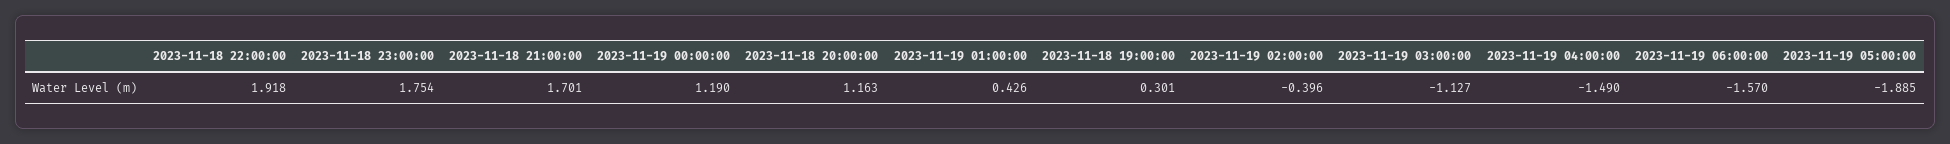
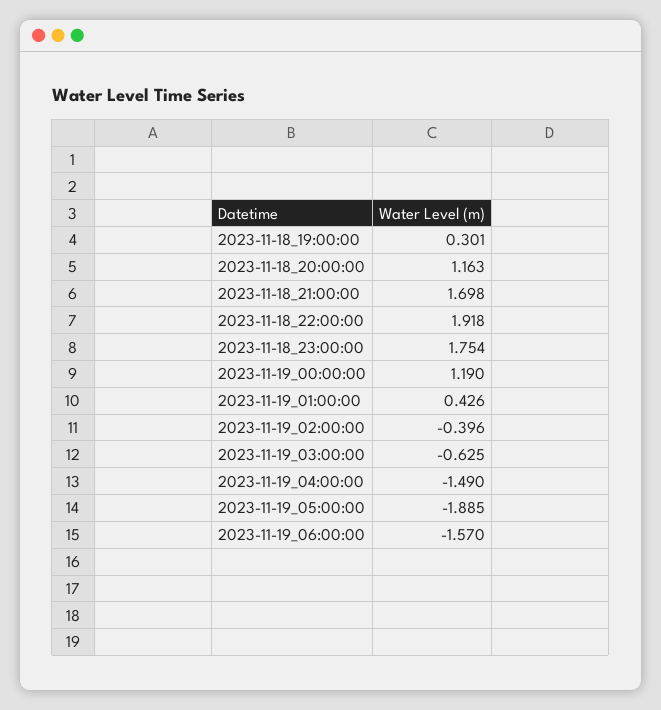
  {
    "2023-11-18 22:00:00": 1.918,
    "2023-11-18 23:00:00": 1.754,
-   "2023-11-18 21:00:00": 1.701,
+   "2023-11-18 21:00:00": 1.698,
    "2023-11-19 00:00:00": 1.19,
    "2023-11-18 20:00:00": 1.163,
    "2023-11-19 01:00:00": 0.426,
    "2023-11-18 19:00:00": 0.301,
    "2023-11-19 02:00:00": -0.396,
-   "2023-11-19 03:00:00": -1.127,
+   "2023-11-19 03:00:00": -0.625,
    "2023-11-19 04:00:00": -1.49,
    "2023-11-19 06:00:00": -1.57,
    "2023-11-19 05:00:00": -1.885
  }

